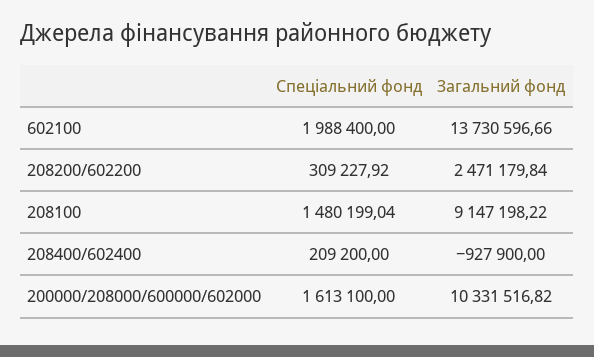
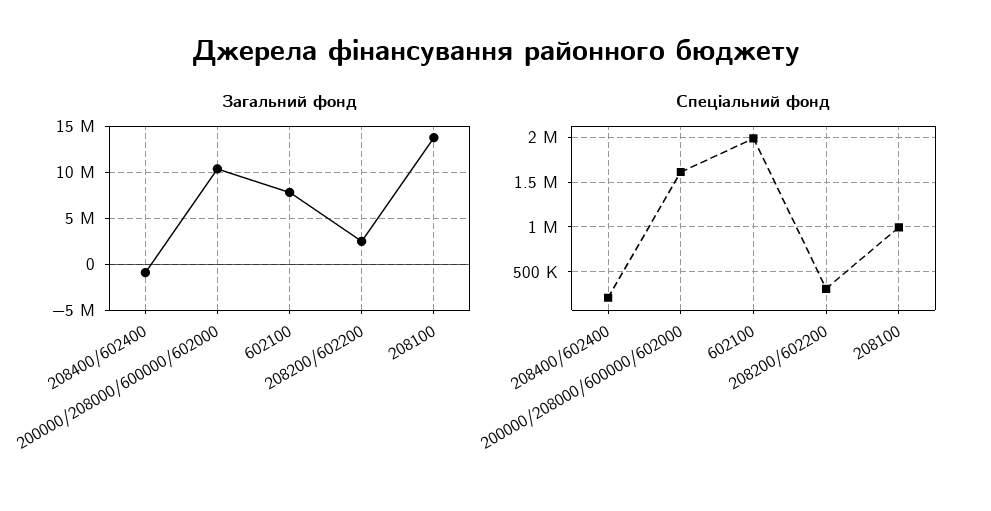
  {
    "Спеціальний фонд": {
      "602100": 1988400,
      "208200/602200": 309227.92,
-     "208100": 1480199.04,
+     "208100": 1000000,
      "208400/602400": 209200,
      "200000/208000/600000/602000": 1613100
    },
    "Загальний фонд": {
-     "602100": 13730596.66,
+     "602100": 8000000,
      "208200/602200": 2471179.84,
-     "208100": 9147198.22,
+     "208100": 14000000,
      "208400/602400": -927900,
      "200000/208000/600000/602000": 10331516.82
    }
  }

